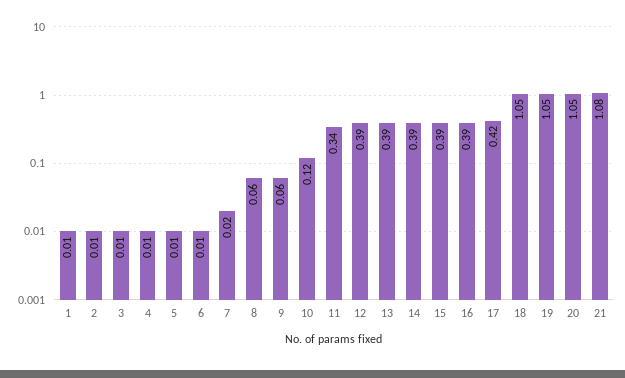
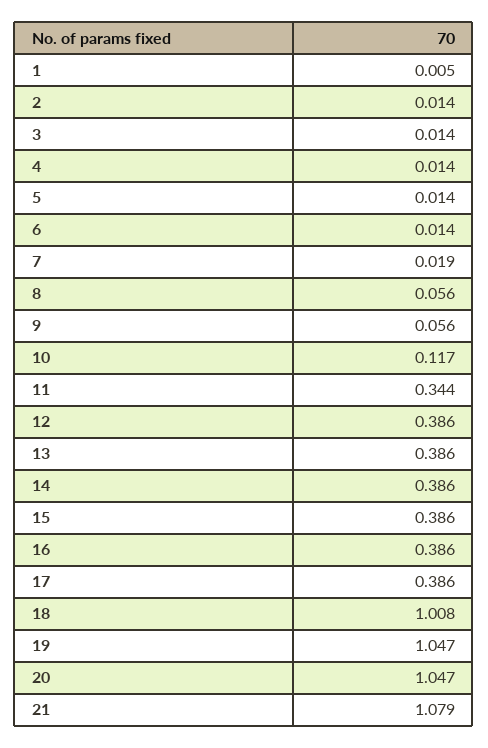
  {
    "1": 0.005,
    "2": 0.014,
    "3": 0.014,
    "4": 0.014,
    "5": 0.014,
    "6": 0.014,
    "7": 0.019,
    "8": 0.056,
    "9": 0.056,
    "10": 0.117,
    "11": 0.344,
    "12": 0.386,
    "13": 0.386,
    "14": 0.386,
    "15": 0.386,
    "16": 0.386,
-   "17": 0.42,
+   "17": 0.386,
-   "18": 1.05,
+   "18": 1.008,
    "19": 1.047,
    "20": 1.047,
    "21": 1.079
  }

